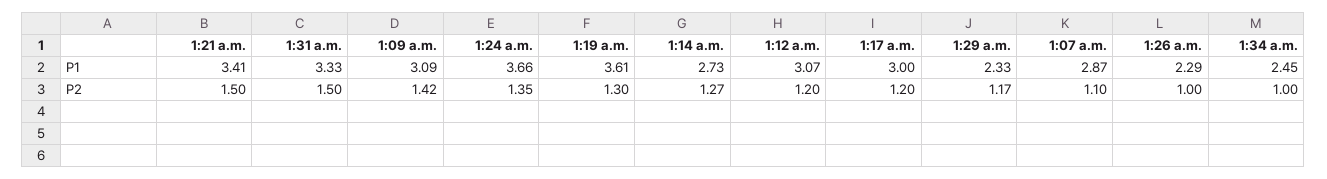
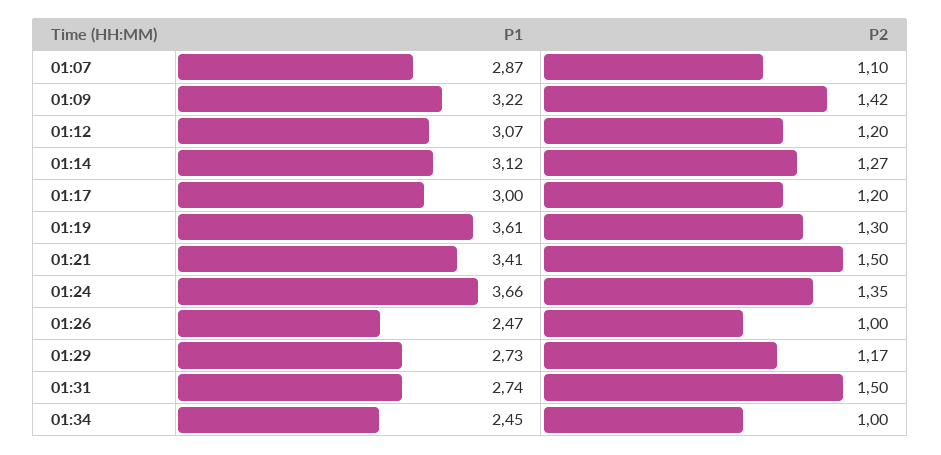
  {
    "1:21 a.m.": {
      "P1": 3.41,
      "P2": 1.5
    },
    "1:31 a.m.": {
-     "P1": 3.33,
+     "P1": 2.74,
      "P2": 1.5
    },
    "1:09 a.m.": {
-     "P1": 3.09,
+     "P1": 3.22,
      "P2": 1.42
    },
    "1:24 a.m.": {
      "P1": 3.66,
      "P2": 1.35
    },
    "1:19 a.m.": {
      "P1": 3.61,
      "P2": 1.3
    },
    "1:14 a.m.": {
-     "P1": 2.73,
+     "P1": 3.12,
      "P2": 1.27
    },
    "1:12 a.m.": {
      "P1": 3.07,
      "P2": 1.2
    },
    "1:17 a.m.": {
      "P1": 3,
      "P2": 1.2
    },
    "1:29 a.m.": {
-     "P1": 2.33,
+     "P1": 2.73,
      "P2": 1.17
    },
    "1:07 a.m.": {
      "P1": 2.87,
      "P2": 1.1
    },
    "1:26 a.m.": {
-     "P1": 2.29,
+     "P1": 2.47,
      "P2": 1
    },
    "1:34 a.m.": {
      "P1": 2.45,
      "P2": 1
    }
  }

